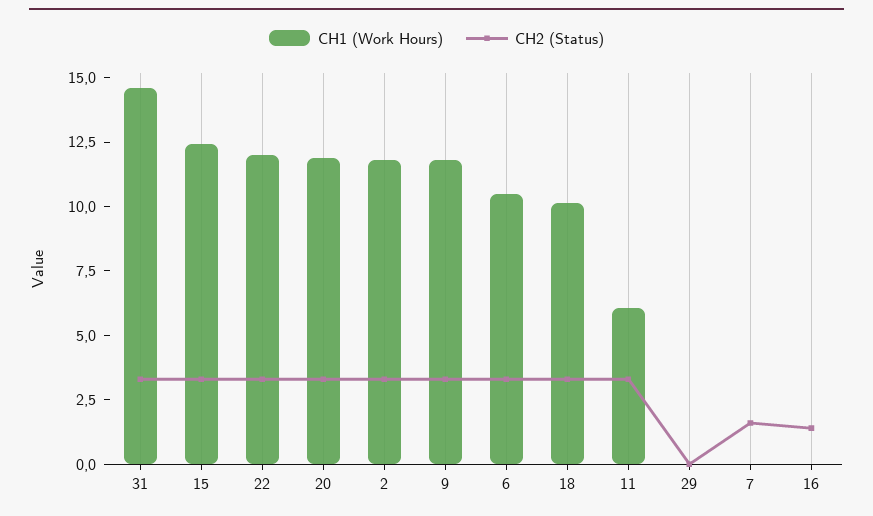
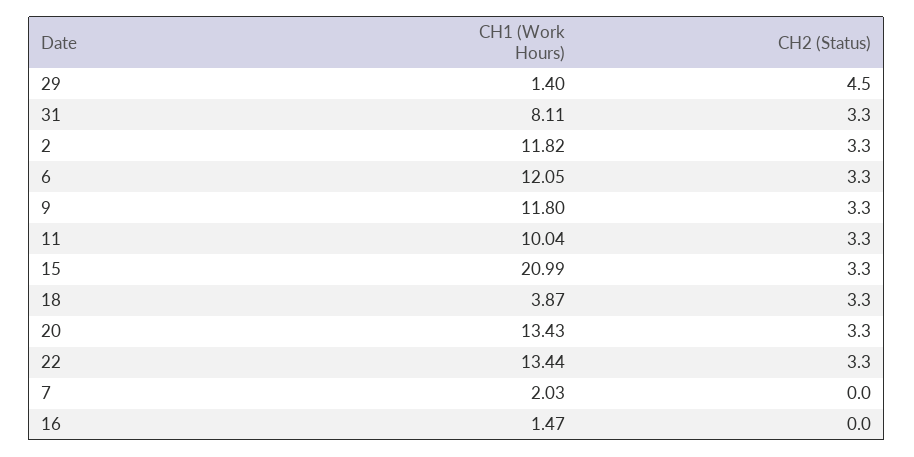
  {
    "CH1 (Work Hours)": {
-     "31": 14.5,
+     "31": 8.11,
-     "15": 12.5,
+     "15": 20.99,
-     "22": 12,
+     "22": 13.44,
-     "20": 12,
+     "20": 13.43,
      "2": 11.82,
      "9": 11.8,
-     "6": 10.5,
+     "6": 12.05,
-     "18": 10,
+     "18": 3.87,
-     "11": 6,
+     "11": 10.04,
-     "29": 0,
+     "29": 1.4,
-     "7": 0,
+     "7": 2.03,
-     "16": 0
+     "16": 1.47
    },
    "CH2 (Status)": {
      "31": 3.3,
      "15": 3.3,
      "22": 3.3,
      "20": 3.3,
      "2": 3.3,
      "9": 3.3,
      "6": 3.3,
      "18": 3.3,
      "11": 3.3,
-     "29": 0,
+     "29": 4.5,
-     "7": 1.5,
+     "7": 0,
-     "16": 1.5
+     "16": 0
    }
  }

